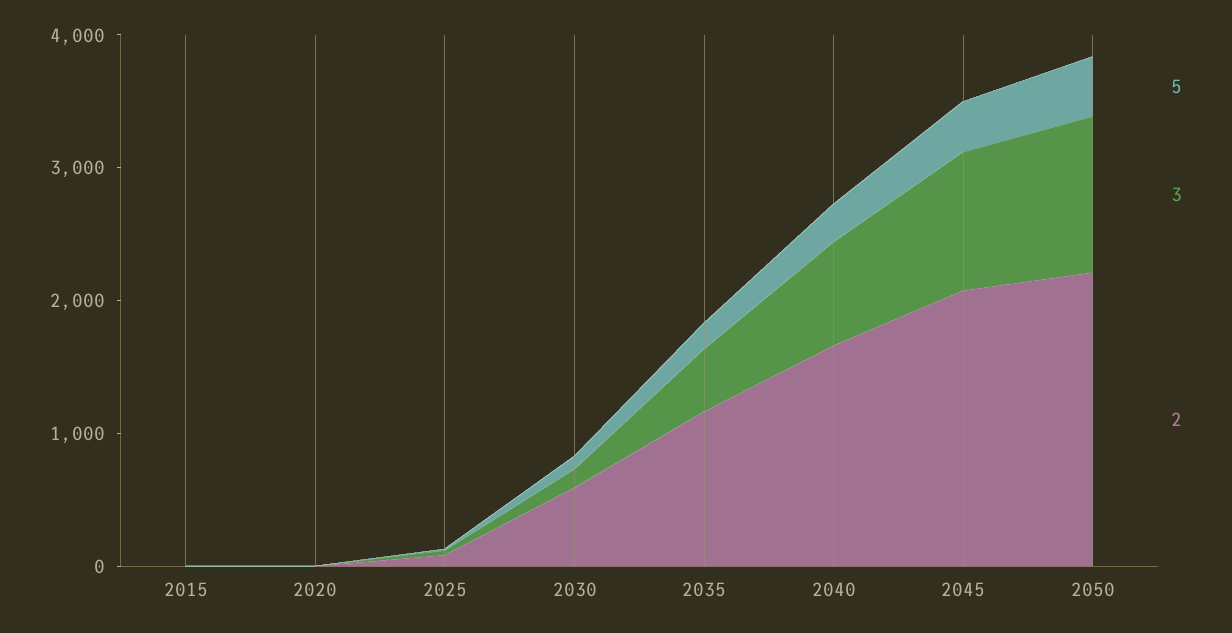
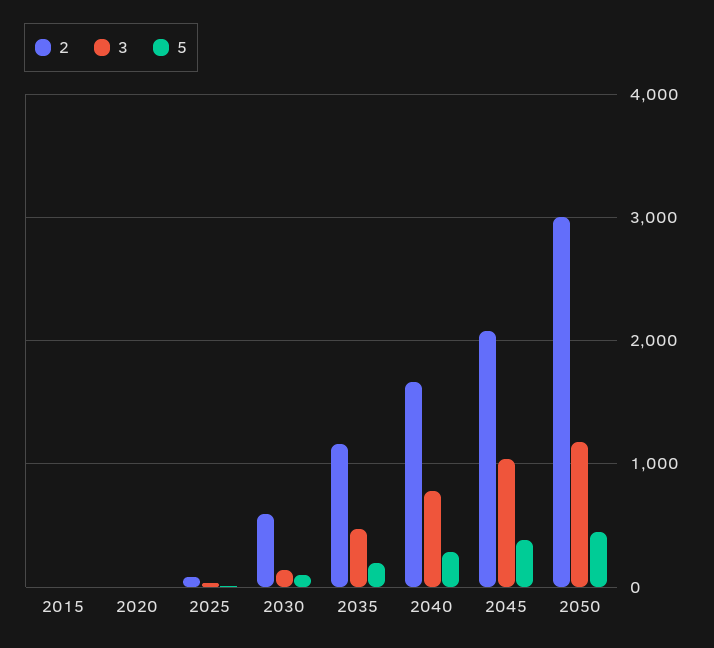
  {
    "5": {
      "2015": 0,
      "2020": 0,
      "2025": 0,
      "2030": 100,
      "2035": 200,
      "2040": 300,
      "2045": 400,
      "2050": 500
    },
    "3": {
      "2015": 0,
      "2020": 0,
      "2025": 0,
      "2030": 100,
      "2035": 500,
      "2040": 800,
      "2045": 1000,
      "2050": 1200
    },
    "2": {
      "2015": 0,
      "2020": 0,
      "2025": 100,
      "2030": 600,
      "2035": 1200,
      "2040": 1700,
      "2045": 2100,
-     "2050": 2200
+     "2050": 3000
    }
  }

